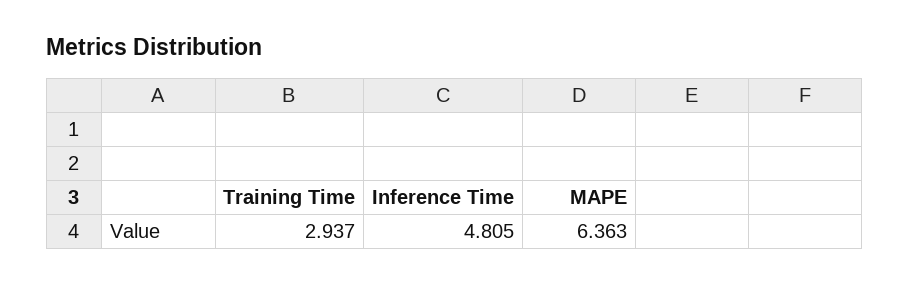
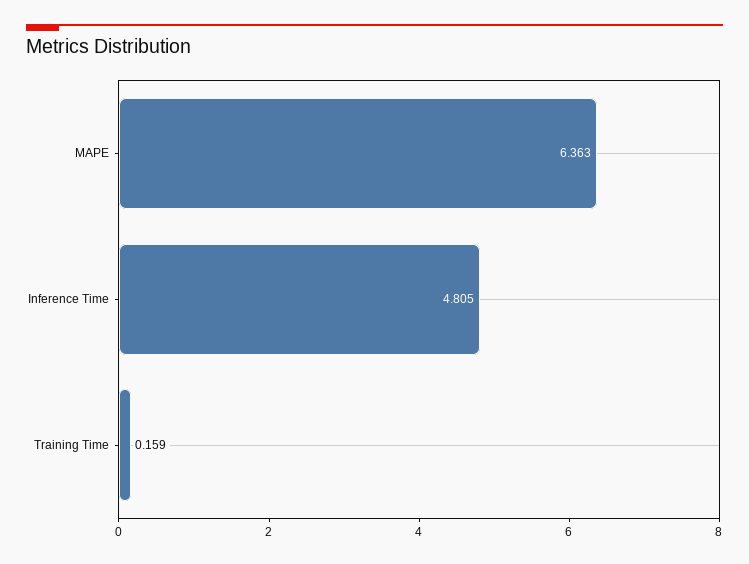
  {
-   "Training Time": 2.937,
+   "Training Time": 0.159,
    "Inference Time": 4.805,
    "MAPE": 6.363
  }

